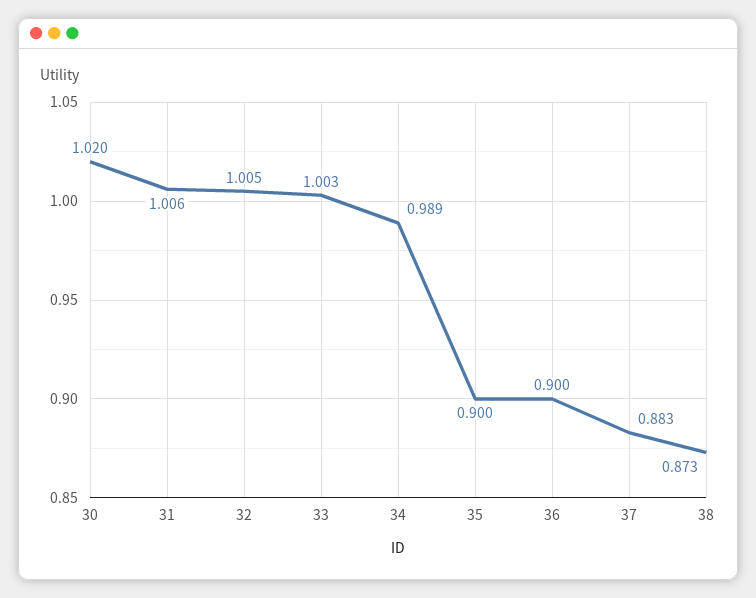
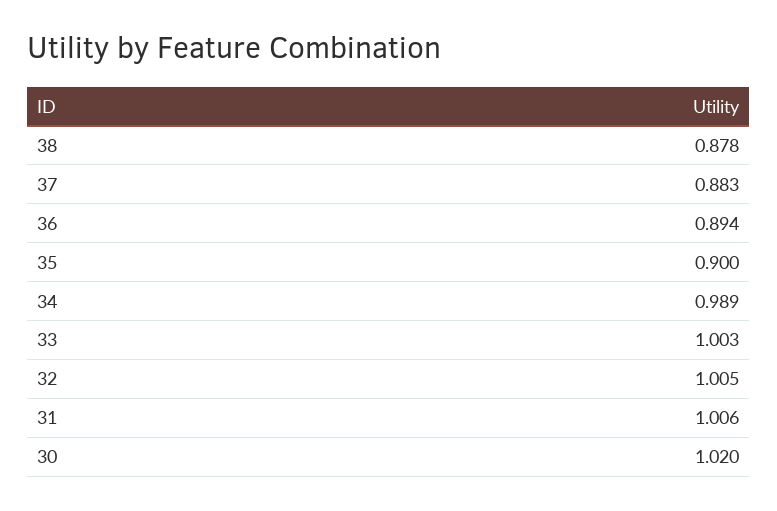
  {
    "30": 1.02,
    "31": 1.006,
    "32": 1.005,
    "33": 1.003,
    "34": 0.989,
    "35": 0.9,
-   "36": 0.9,
+   "36": 0.894,
    "37": 0.883,
-   "38": 0.873
+   "38": 0.878
  }

